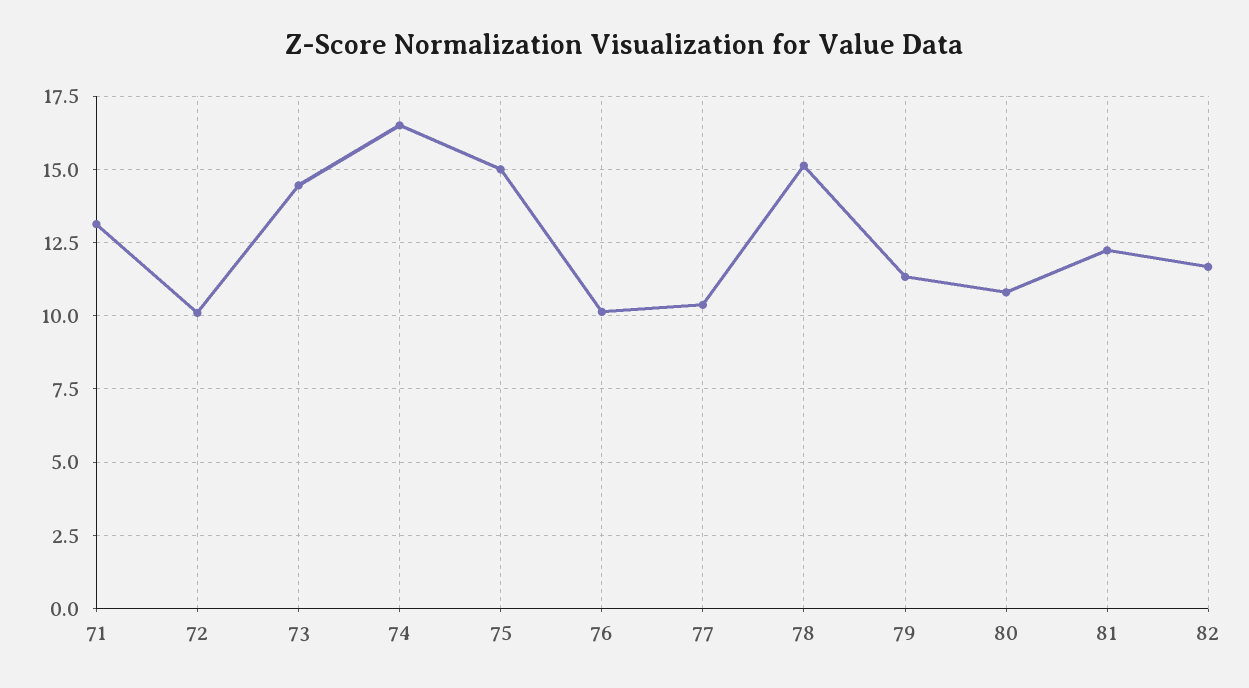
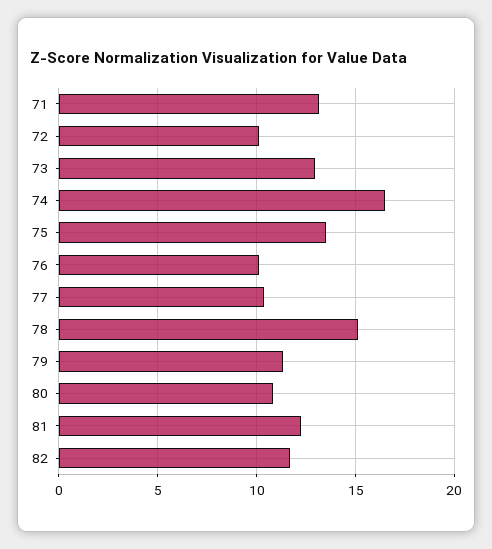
  {
    "71": 13.25,
    "72": 10,
-   "73": 14.5,
+   "73": 13,
    "74": 16.5,
-   "75": 15,
+   "75": 13.5,
    "76": 10.25,
    "77": 10.25,
    "78": 15.25,
    "79": 11.25,
    "80": 10.75,
    "81": 12.25,
    "82": 11.75
  }

